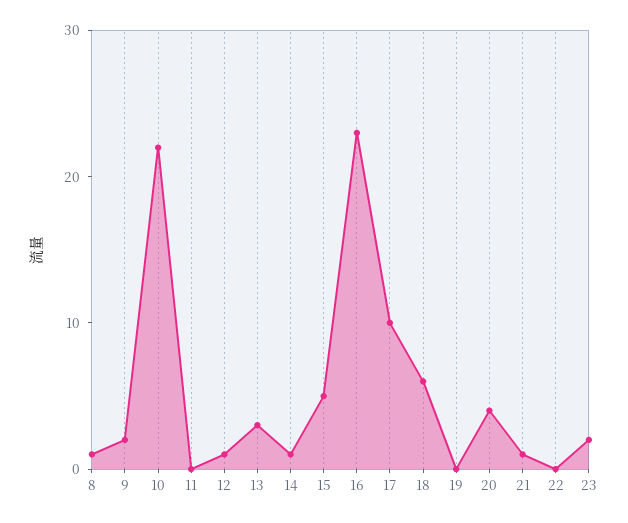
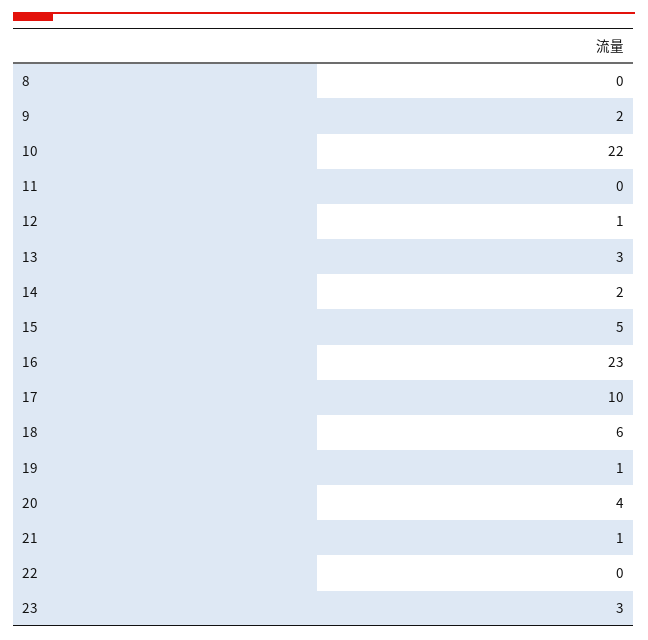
  {
-   "8": 1,
+   "8": 0,
    "9": 2,
    "10": 22,
    "11": 0,
    "12": 1,
    "13": 3,
-   "14": 1,
+   "14": 2,
    "15": 5,
    "16": 23,
    "17": 10,
    "18": 6,
-   "19": 0,
+   "19": 1,
    "20": 4,
    "21": 1,
    "22": 0,
-   "23": 2
+   "23": 3
  }

